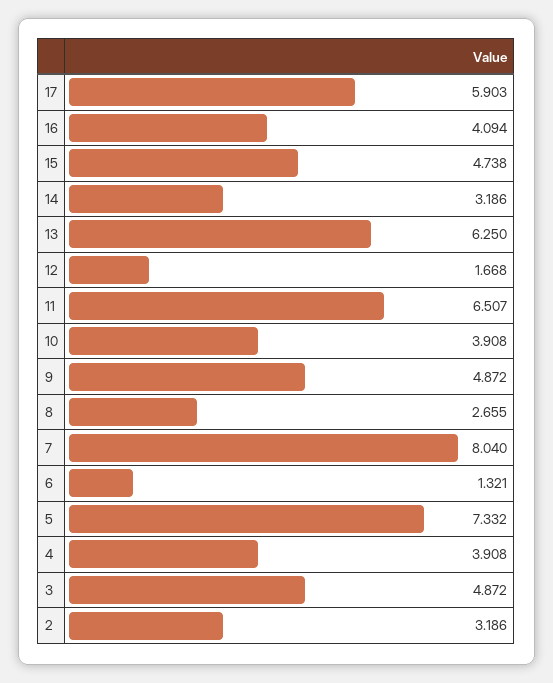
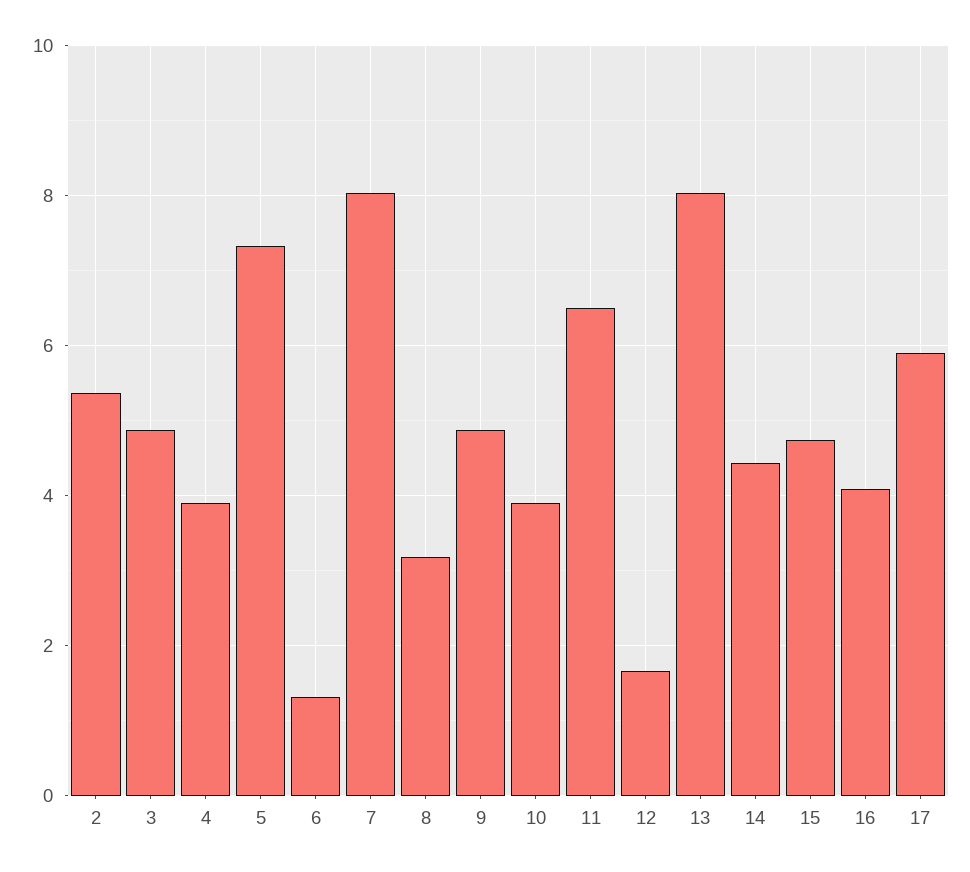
  {
    "17": 5.903,
    "16": 4.094,
    "15": 4.738,
-   "14": 3.186,
+   "14": 4.4,
-   "13": 6.25,
+   "13": 8,
    "12": 1.668,
    "11": 6.507,
    "10": 3.908,
    "9": 4.872,
-   "8": 2.655,
+   "8": 3.2,
    "7": 8.04,
    "6": 1.321,
    "5": 7.332,
    "4": 3.908,
    "3": 4.872,
-   "2": 3.186
+   "2": 5.4
  }

